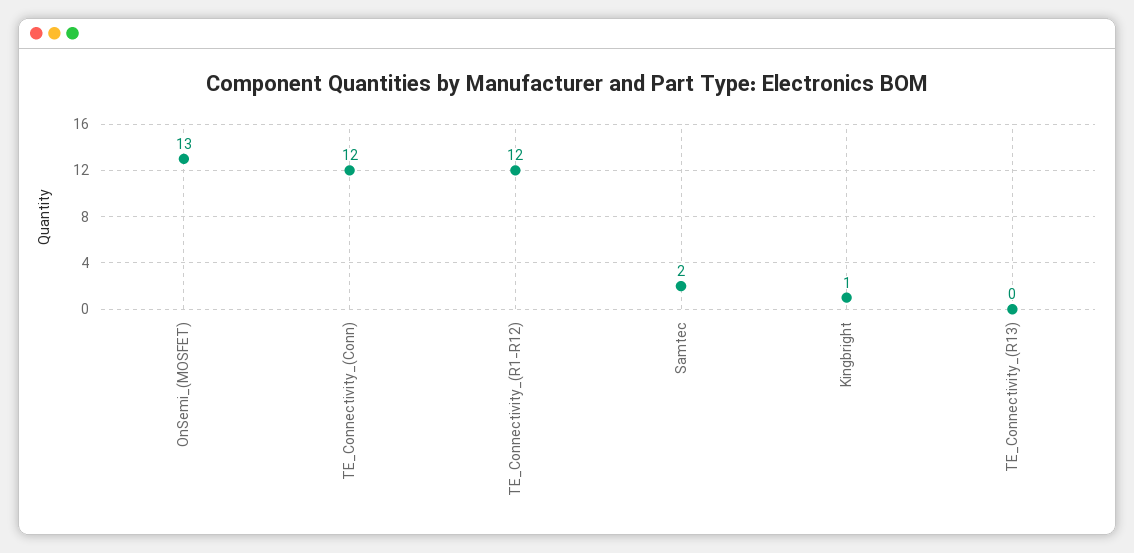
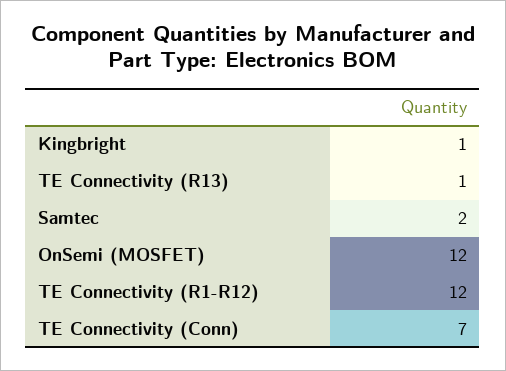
  {
-   "OnSemi_(MOSFET)": 13,
+   "OnSemi_(MOSFET)": 12,
-   "TE_Connectivity_(Conn)": 12,
+   "TE_Connectivity_(Conn)": 7,
    "TE_Connectivity_(R1-R12)": 12,
    "Samtec": 2,
    "Kingbright": 1,
-   "TE_Connectivity_(R13)": 0
+   "TE_Connectivity_(R13)": 1
  }

